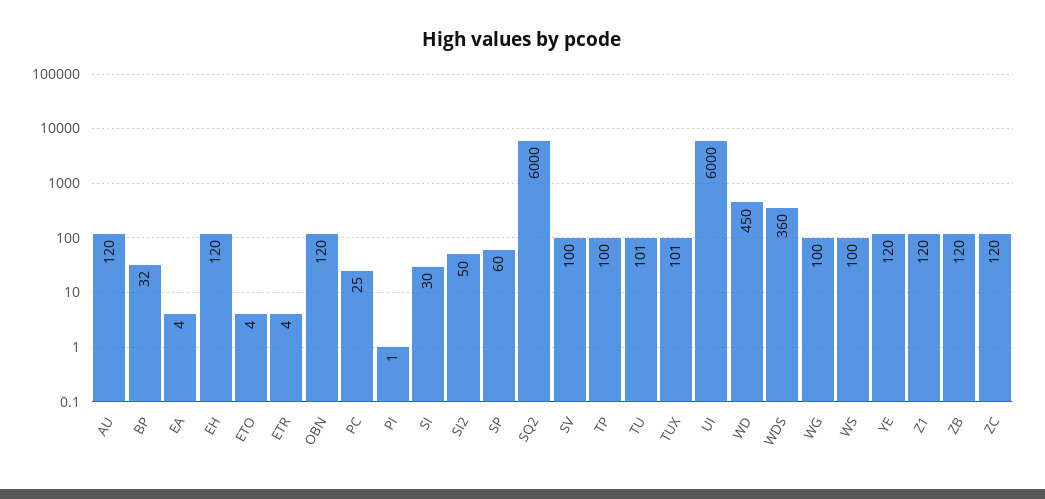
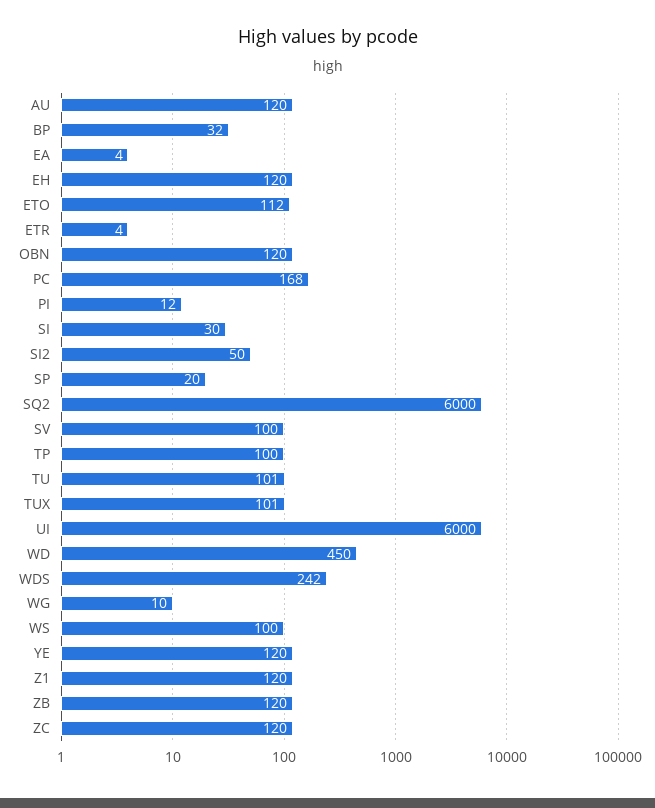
  {
    "AU": 120,
    "BP": 32,
    "EA": 4,
    "EH": 120,
-   "ETO": 4,
+   "ETO": 112,
    "ETR": 4,
    "OBN": 120,
-   "PC": 25,
+   "PC": 168,
-   "PI": 1,
+   "PI": 12,
    "SI": 30,
    "SI2": 50,
-   "SP": 60,
+   "SP": 20,
    "SQ2": 6000,
    "SV": 100,
    "TP": 100,
    "TU": 101,
    "TUX": 101,
    "UI": 6000,
    "WD": 450,
-   "WDS": 360,
+   "WDS": 242,
-   "WG": 100,
+   "WG": 10,
    "WS": 100,
    "YE": 120,
    "Z1": 120,
    "ZB": 120,
    "ZC": 120
  }

